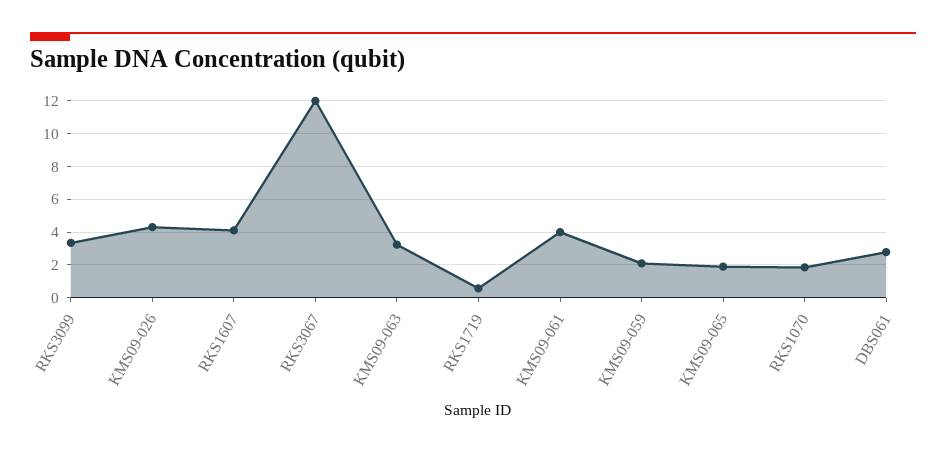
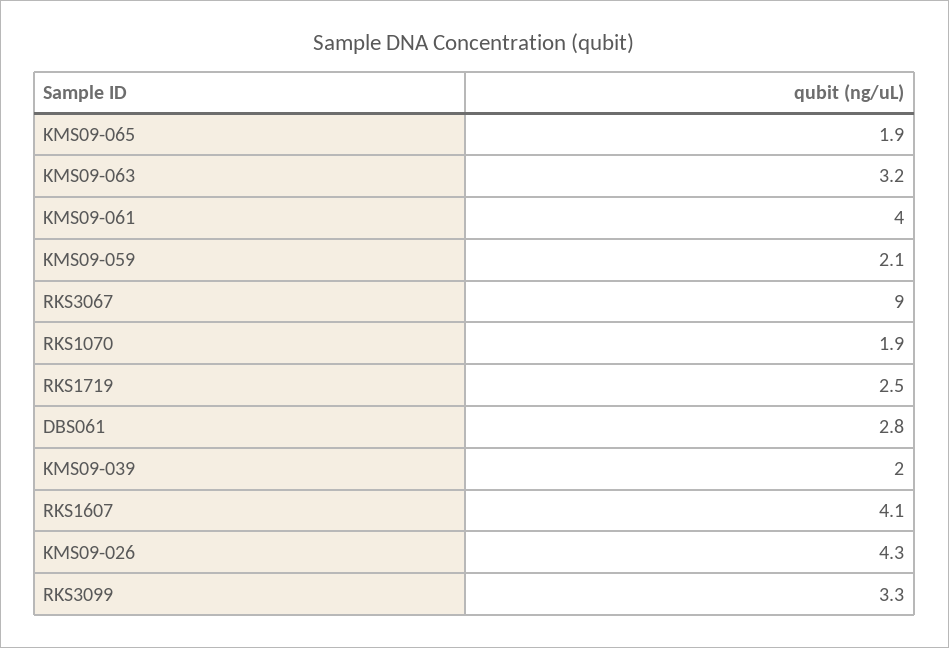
  {
    "RKS3099": 3.3,
    "KMS09-026": 4.3,
    "RKS1607": 4.1,
-   "RKS3067": 12,
+   "RKS3067": 9,
    "KMS09-063": 3.2,
-   "RKS1719": 0.5,
+   "RKS1719": 2.5,
    "KMS09-061": 4,
    "KMS09-059": 2.1,
    "KMS09-065": 1.9,
    "RKS1070": 1.9,
-   "DBS061": 2.8
+   "DBS061": 2.8,
+   "KMS09-039": 2
  }

